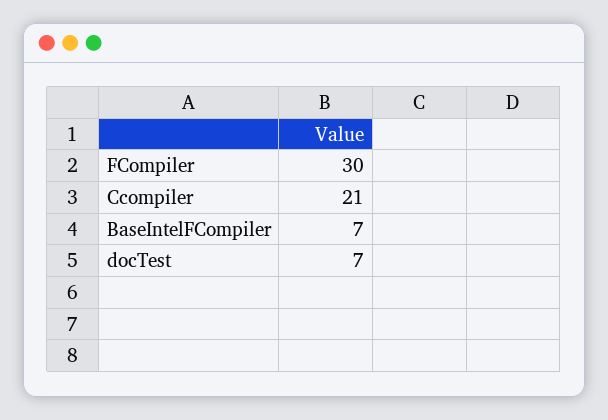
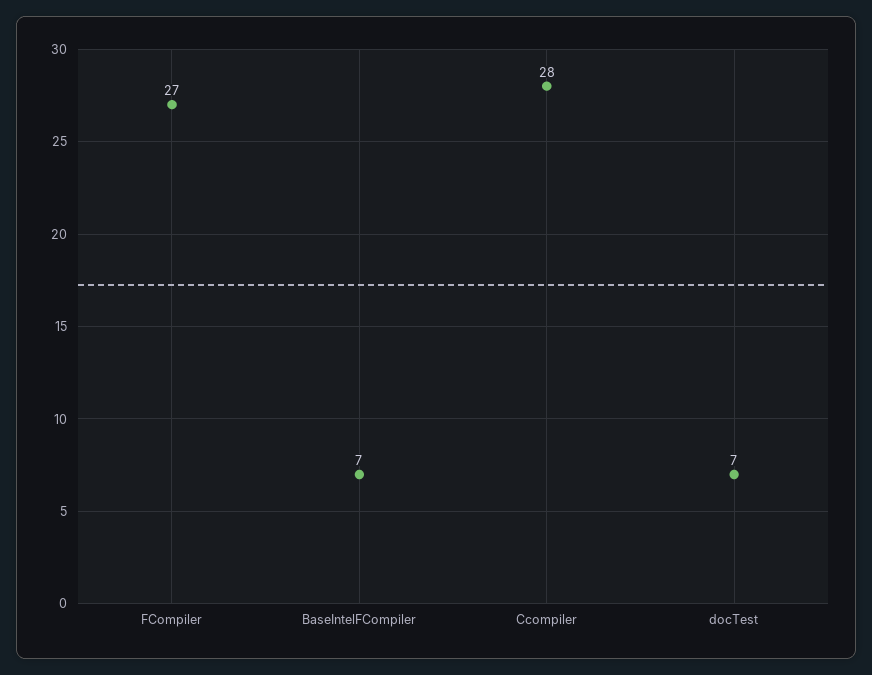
  {
-   "FCompiler": 30,
+   "FCompiler": 27,
-   "Ccompiler": 21,
+   "Ccompiler": 28,
    "BaseIntelFCompiler": 7,
    "docTest": 7
  }

